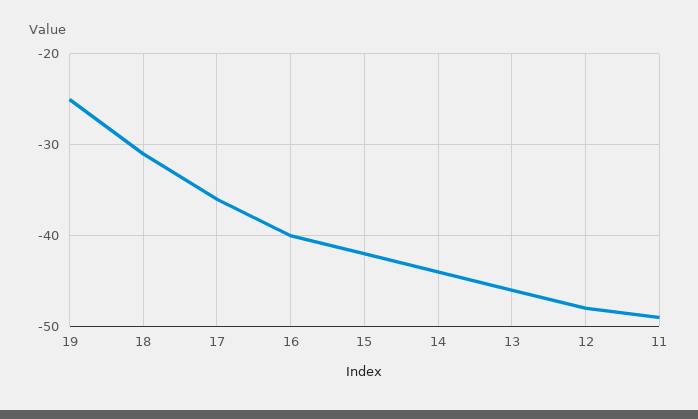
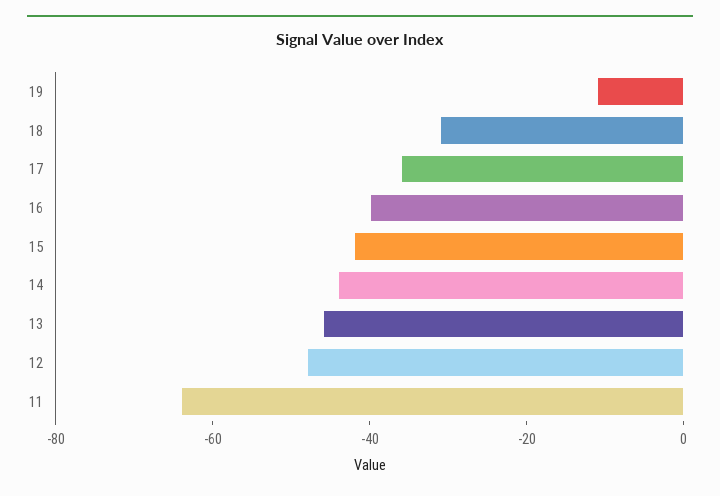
  {
-   "19": -25,
+   "19": -10,
    "18": -31,
    "17": -36,
    "16": -40,
    "15": -42,
    "14": -44,
    "13": -46,
    "12": -48,
-   "11": -49
+   "11": -65
  }

